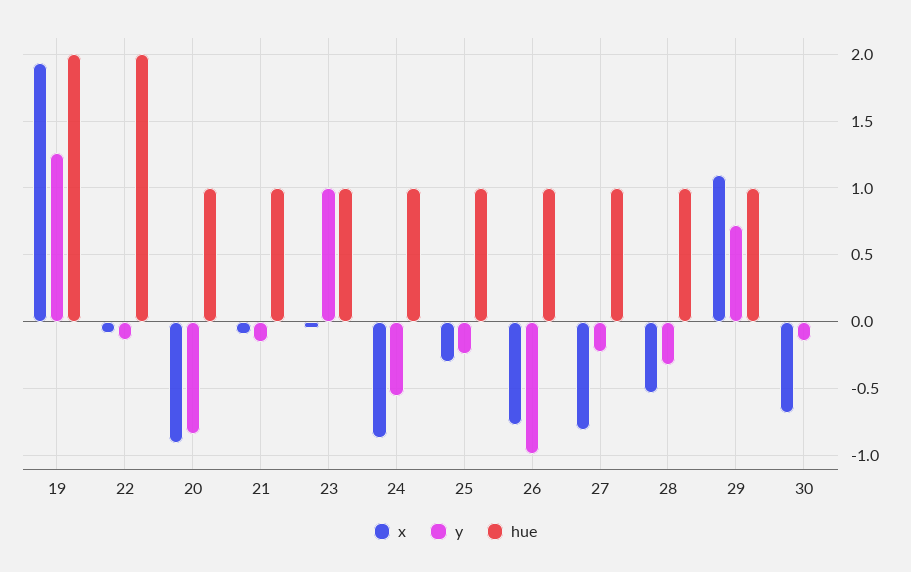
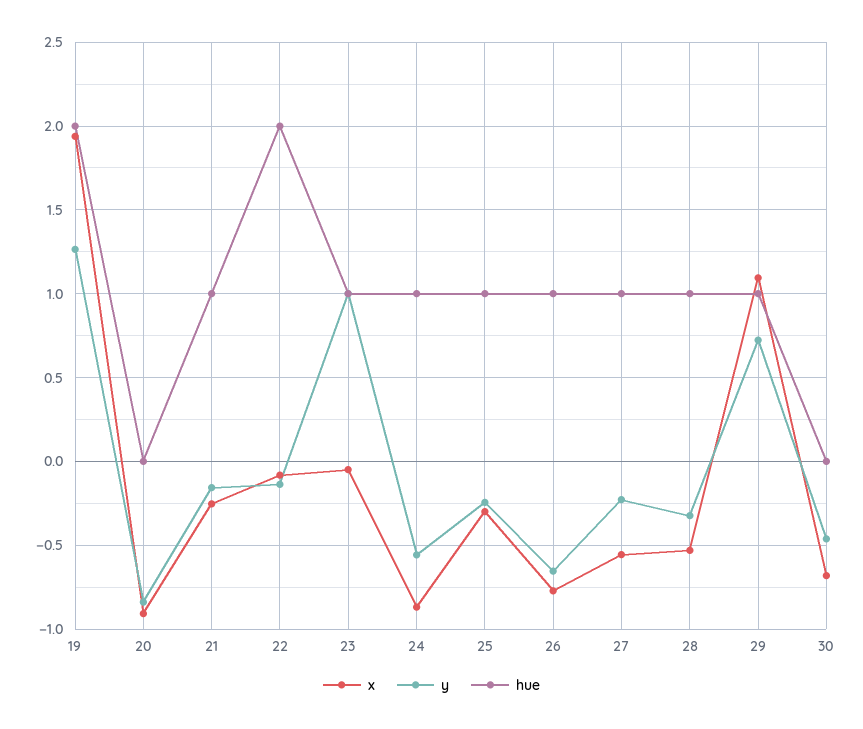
  {
    "x": {
      "19": 1.95,
      "22": -0.1,
      "20": -0.9,
-     "21": -0.1,
+     "21": -0.25,
      "23": -0.05,
      "24": -0.85,
      "25": -0.3,
      "26": -0.75,
-     "27": -0.8,
+     "27": -0.55,
      "28": -0.55,
      "29": 1.1,
      "30": -0.7
    },
    "y": {
      "19": 1.25,
      "22": -0.15,
      "20": -0.85,
      "21": -0.15,
      "23": 1,
      "24": -0.55,
      "25": -0.25,
-     "26": -1,
+     "26": -0.65,
      "27": -0.25,
      "28": -0.3,
      "29": 0.7,
-     "30": -0.15
+     "30": -0.45
    },
    "hue": {
      "19": 2,
      "22": 2,
-     "20": 1,
+     "20": 0,
      "21": 1,
      "23": 1,
      "24": 1,
      "25": 1,
      "26": 1,
      "27": 1,
      "28": 1,
      "29": 1,
      "30": 0
    }
  }

